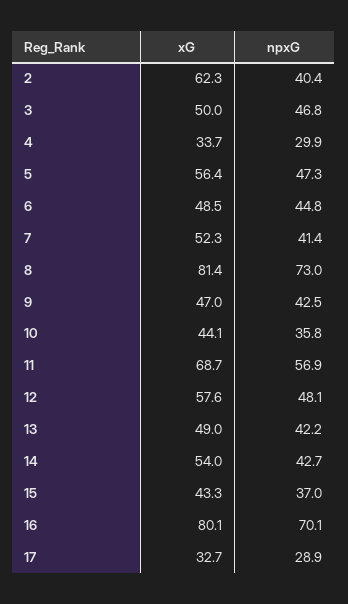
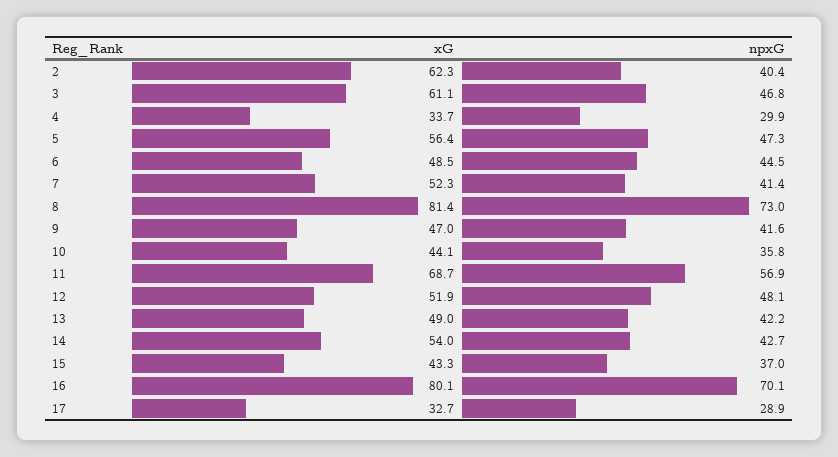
  {
    "xG": {
      "2": 62.3,
-     "3": 50,
+     "3": 61.1,
      "4": 33.7,
      "5": 56.4,
      "6": 48.5,
      "7": 52.3,
      "8": 81.4,
      "9": 47,
      "10": 44.1,
      "11": 68.7,
-     "12": 57.6,
+     "12": 51.9,
      "13": 49,
      "14": 54,
      "15": 43.3,
      "16": 80.1,
      "17": 32.7
    },
    "npxG": {
      "2": 40.4,
      "3": 46.8,
      "4": 29.9,
      "5": 47.3,
-     "6": 44.8,
+     "6": 44.5,
      "7": 41.4,
      "8": 73,
-     "9": 42.5,
+     "9": 41.6,
      "10": 35.8,
      "11": 56.9,
      "12": 48.1,
      "13": 42.2,
      "14": 42.7,
      "15": 37,
      "16": 70.1,
      "17": 28.9
    }
  }

